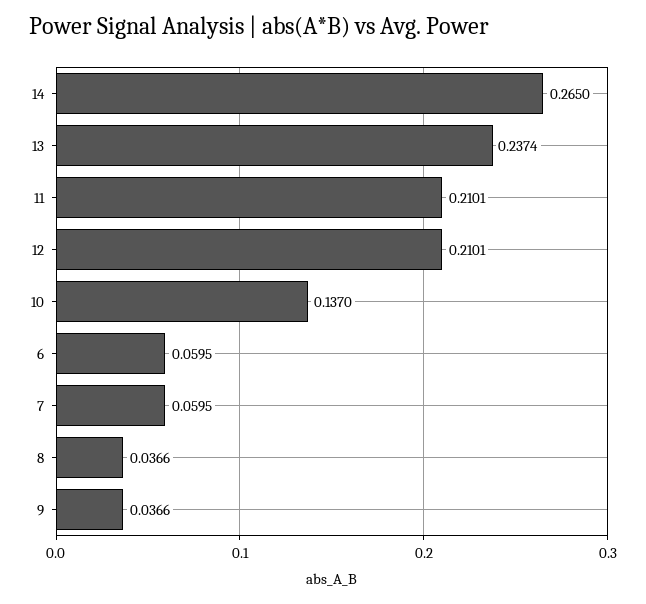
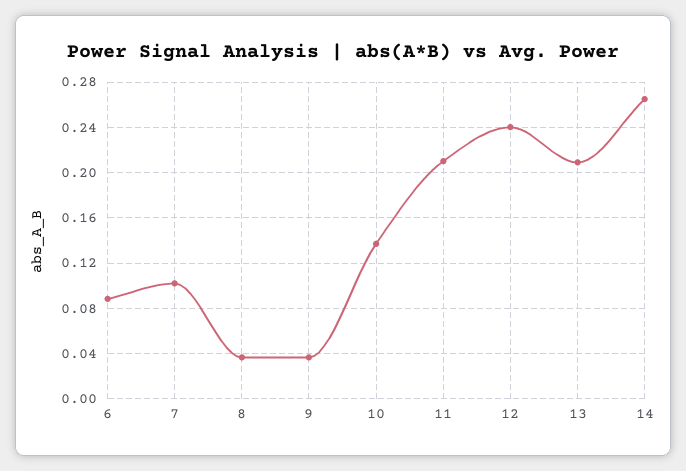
  {
    "14": 0.265,
-   "13": 0.2374,
+   "13": 0.21,
    "11": 0.2101,
-   "12": 0.2101,
+   "12": 0.24,
    "10": 0.137,
-   "6": 0.0595,
+   "6": 0.09,
-   "7": 0.0595,
+   "7": 0.1,
    "8": 0.0366,
    "9": 0.0366
  }

